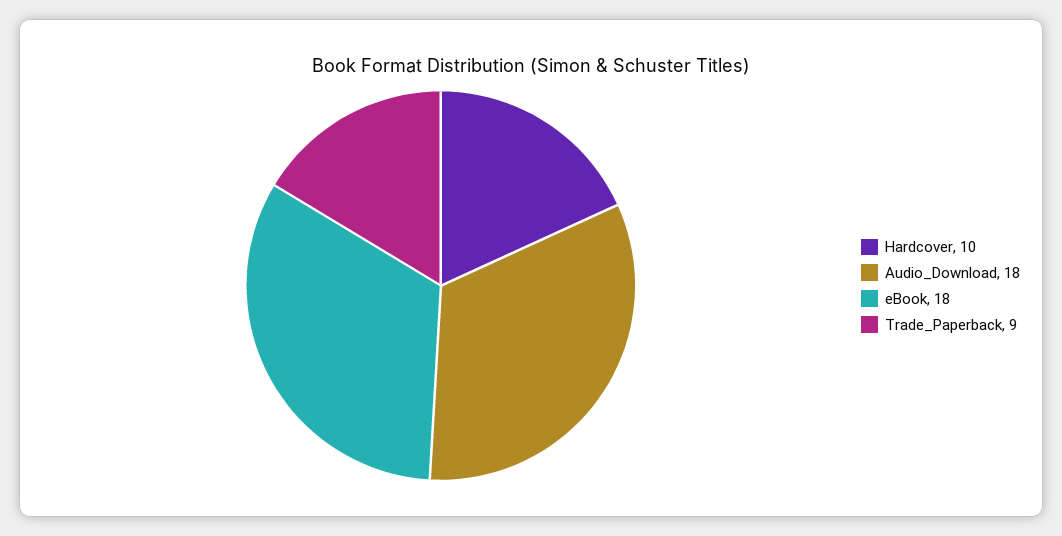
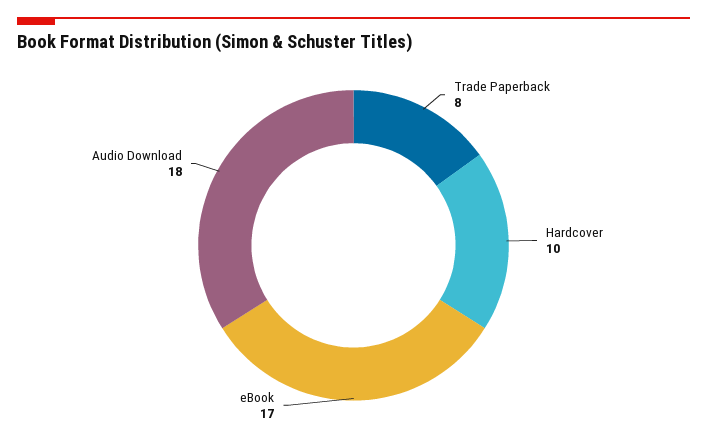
  {
    "Hardcover": 10,
    "Audio_Download": 18,
-   "eBook": 18,
+   "eBook": 17,
-   "Trade_Paperback": 9
+   "Trade_Paperback": 8
  }

